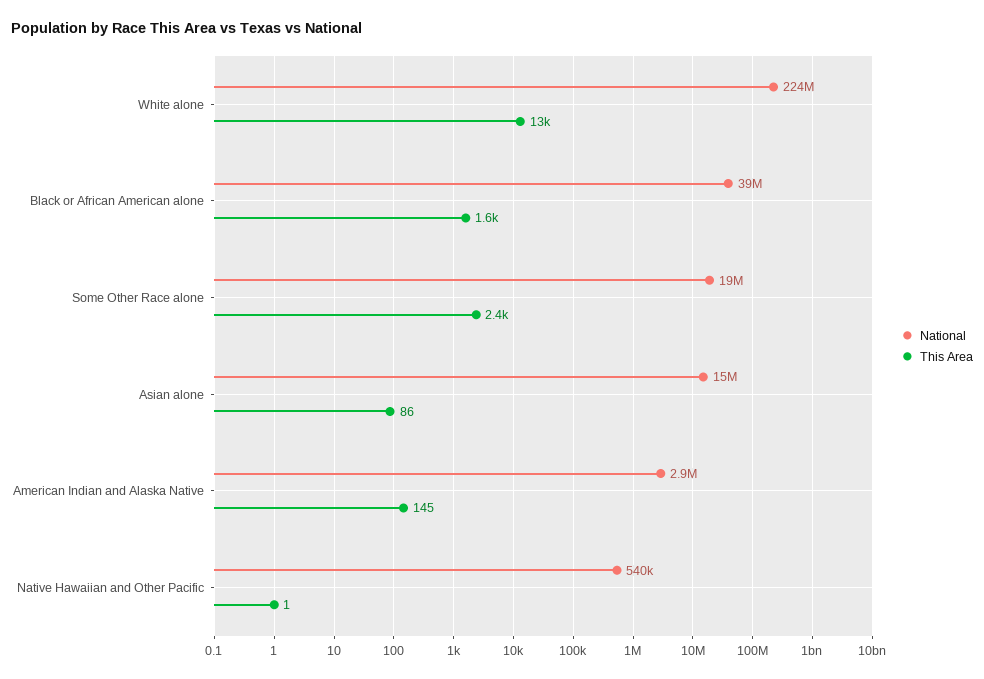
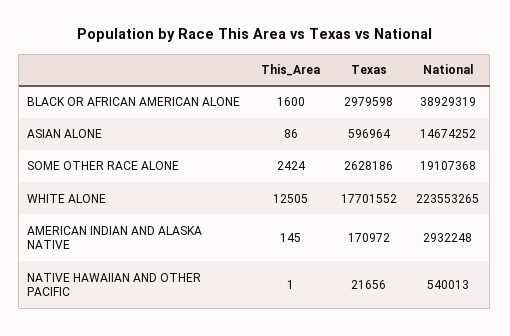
  {
    "National": {
      "White alone": 223553265,
      "Black or African American alone": 38929319,
      "Some Other Race alone": 19107368,
      "Asian alone": 14674252,
      "American Indian and Alaska Native": 2932248,
      "Native Hawaiian and Other Pacific": 540013
    },
    "This Area": {
      "White alone": 12505,
      "Black or African American alone": 1600,
      "Some Other Race alone": 2424,
      "Asian alone": 86,
      "American Indian and Alaska Native": 145,
      "Native Hawaiian and Other Pacific": 1
-   }
+   },
+   "Texas": {
+     "Black or African American alone": 2979598,
+     "Asian alone": 596964,
+     "Some Other Race alone": 2628186,
+     "White alone": 17701552,
+     "American Indian and Alaska Native": 170972,
+     "Native Hawaiian and Other Pacific": 21656
+   }
  }

